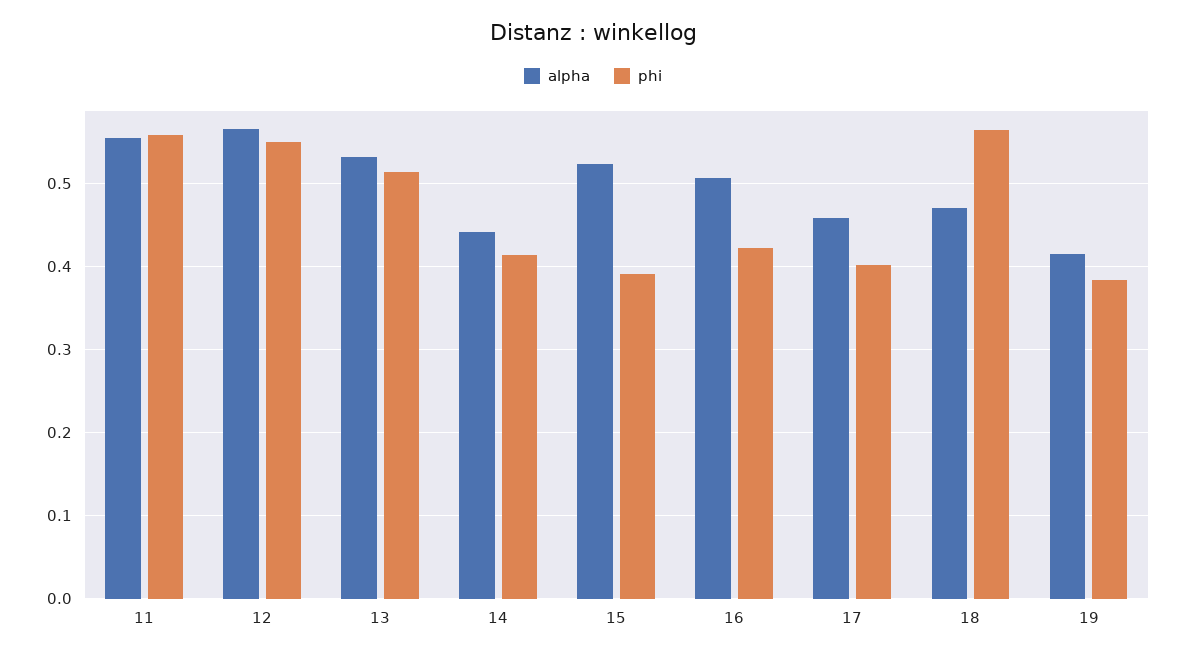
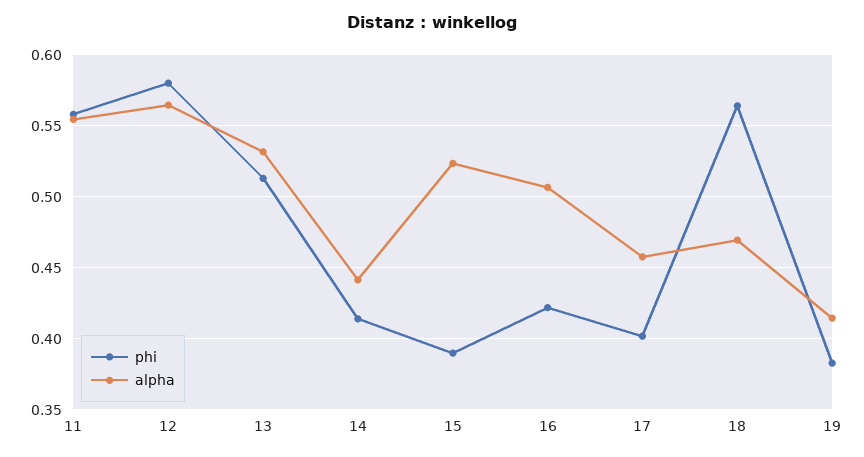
  {
    "alpha": {
      "11": 0.555,
      "12": 0.565,
      "13": 0.53,
      "14": 0.44,
      "15": 0.525,
      "16": 0.505,
      "17": 0.46,
      "18": 0.47,
      "19": 0.415
    },
    "phi": {
      "11": 0.56,
-     "12": 0.55,
+     "12": 0.58,
      "13": 0.515,
      "14": 0.415,
      "15": 0.39,
      "16": 0.42,
      "17": 0.4,
      "18": 0.565,
      "19": 0.385
    }
  }

